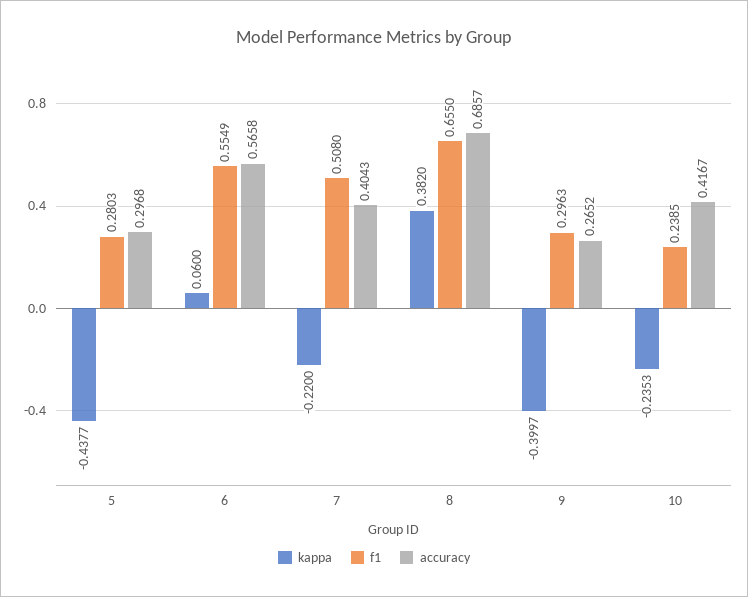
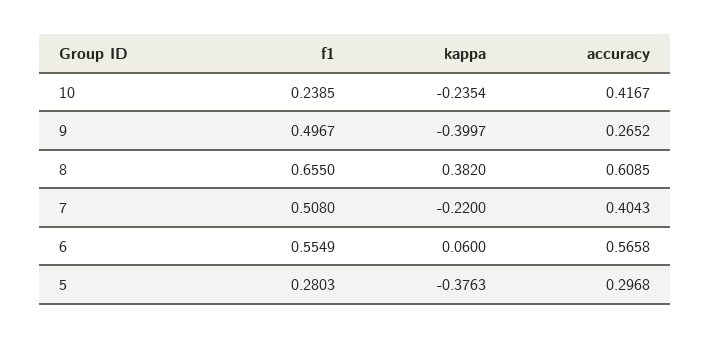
  {
    "kappa": {
-     "5": -0.4377,
+     "5": -0.3763,
      "6": 0.06,
      "7": -0.22,
      "8": 0.382,
      "9": -0.3997,
-     "10": -0.2353
+     "10": -0.2354
    },
    "f1": {
      "5": 0.2803,
      "6": 0.5549,
      "7": 0.508,
      "8": 0.655,
-     "9": 0.2963,
+     "9": 0.4967,
      "10": 0.2385
    },
    "accuracy": {
      "5": 0.2968,
      "6": 0.5658,
      "7": 0.4043,
-     "8": 0.6857,
+     "8": 0.6085,
      "9": 0.2652,
      "10": 0.4167
    }
  }

